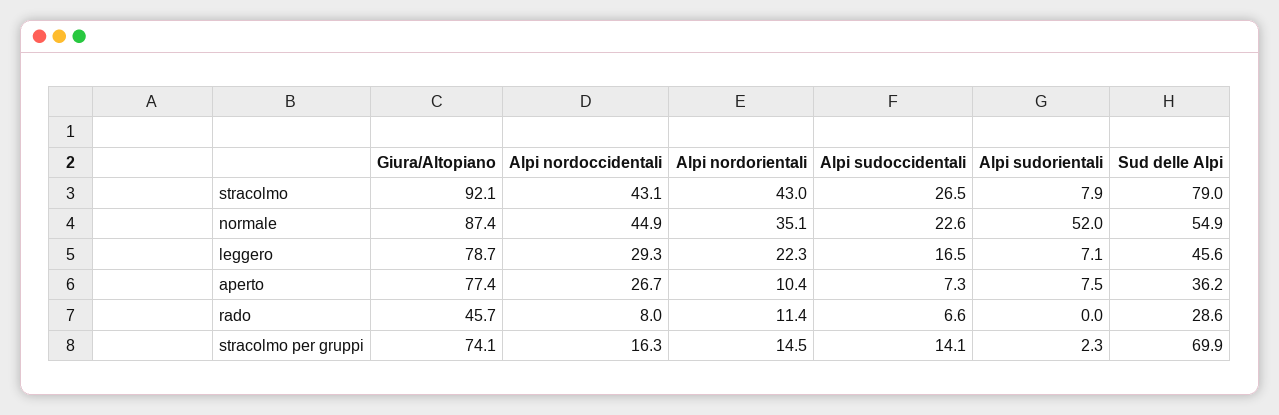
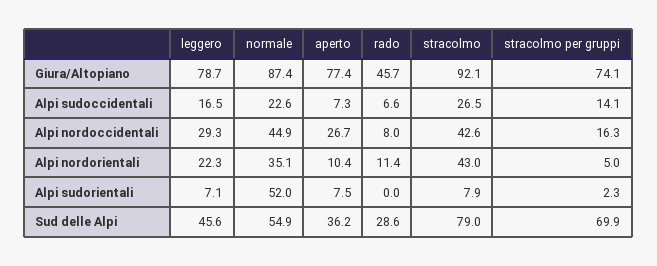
  {
    "Giura/Altopiano": {
      "stracolmo": 92.1,
      "normale": 87.4,
      "leggero": 78.7,
      "aperto": 77.4,
      "rado": 45.7,
      "stracolmo per gruppi": 74.1
    },
    "Alpi nordoccidentali": {
-     "stracolmo": 43.1,
+     "stracolmo": 42.6,
      "normale": 44.9,
      "leggero": 29.3,
      "aperto": 26.7,
      "rado": 8,
      "stracolmo per gruppi": 16.3
    },
    "Alpi nordorientali": {
      "stracolmo": 43,
      "normale": 35.1,
      "leggero": 22.3,
      "aperto": 10.4,
      "rado": 11.4,
-     "stracolmo per gruppi": 14.5
+     "stracolmo per gruppi": 5
    },
    "Alpi sudoccidentali": {
      "stracolmo": 26.5,
      "normale": 22.6,
      "leggero": 16.5,
      "aperto": 7.3,
      "rado": 6.6,
      "stracolmo per gruppi": 14.1
    },
    "Alpi sudorientali": {
      "stracolmo": 7.9,
      "normale": 52,
      "leggero": 7.1,
      "aperto": 7.5,
      "rado": 0,
      "stracolmo per gruppi": 2.3
    },
    "Sud delle Alpi": {
      "stracolmo": 79,
      "normale": 54.9,
      "leggero": 45.6,
      "aperto": 36.2,
      "rado": 28.6,
      "stracolmo per gruppi": 69.9
    }
  }

